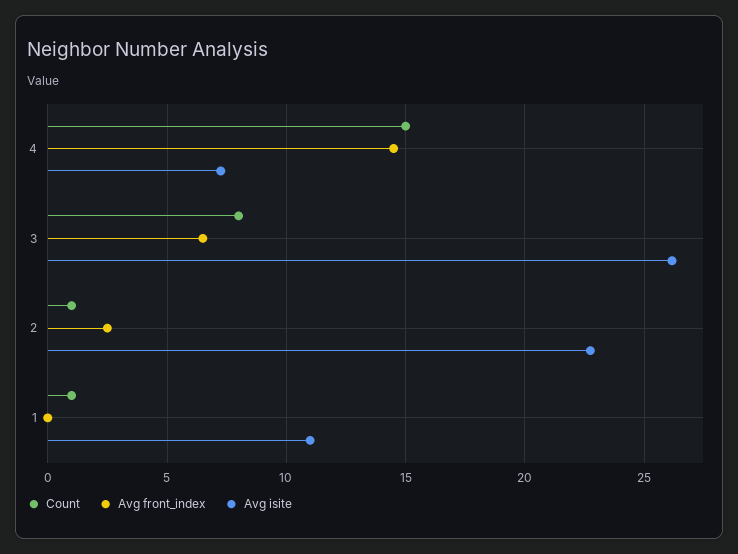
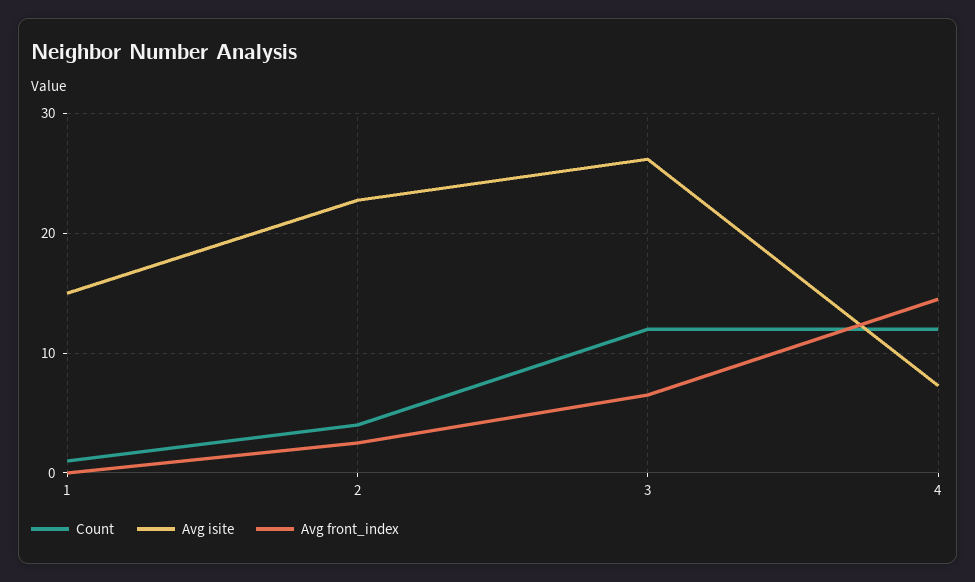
  {
    "Count": {
-     "4": 15,
+     "4": 12,
-     "3": 8,
+     "3": 12,
-     "2": 1,
+     "2": 4,
      "1": 1
    },
    "Avg front_index": {
      "4": 14.5,
      "3": 6.5,
      "2": 2.5,
      "1": 0
    },
    "Avg isite": {
      "4": 7.5,
      "3": 26,
      "2": 23,
-     "1": 11
+     "1": 15
    }
  }

